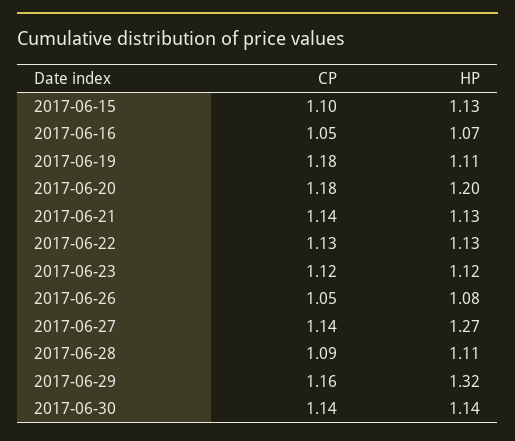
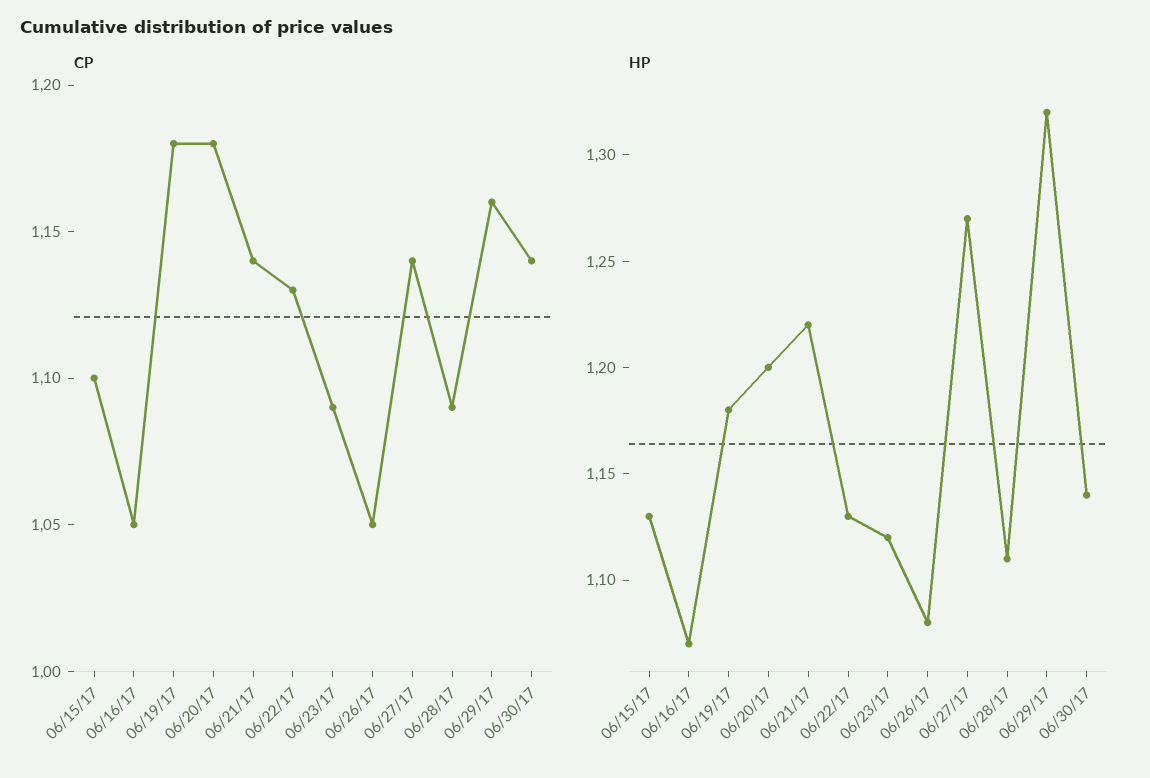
  {
    "CP": {
      "2017-06-15": 1.1,
      "2017-06-16": 1.05,
      "2017-06-19": 1.18,
      "2017-06-20": 1.18,
      "2017-06-21": 1.14,
      "2017-06-22": 1.13,
-     "2017-06-23": 1.12,
+     "2017-06-23": 1.09,
      "2017-06-26": 1.05,
      "2017-06-27": 1.14,
      "2017-06-28": 1.09,
      "2017-06-29": 1.16,
      "2017-06-30": 1.14
    },
    "HP": {
      "2017-06-15": 1.13,
      "2017-06-16": 1.07,
-     "2017-06-19": 1.11,
+     "2017-06-19": 1.18,
      "2017-06-20": 1.2,
-     "2017-06-21": 1.13,
+     "2017-06-21": 1.22,
      "2017-06-22": 1.13,
      "2017-06-23": 1.12,
      "2017-06-26": 1.08,
      "2017-06-27": 1.27,
      "2017-06-28": 1.11,
      "2017-06-29": 1.32,
      "2017-06-30": 1.14
    }
  }

